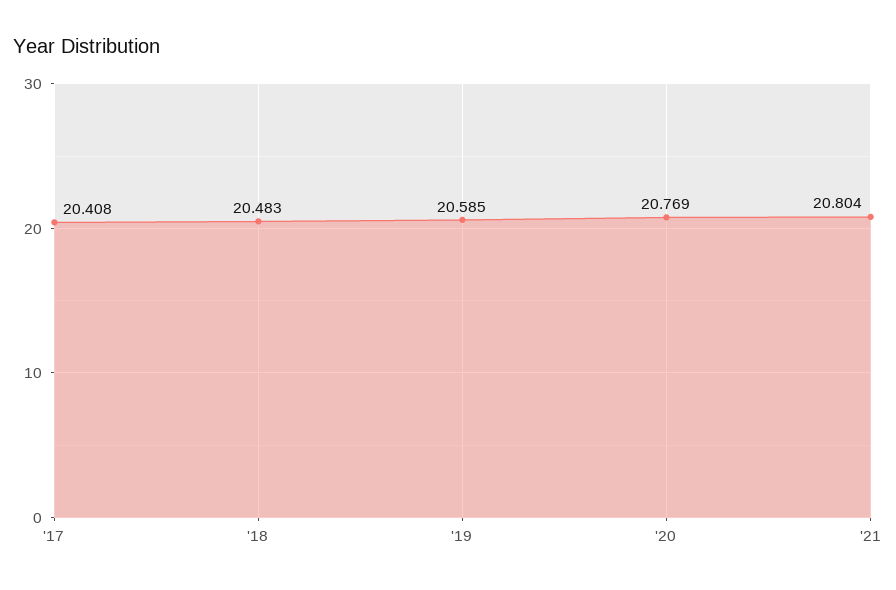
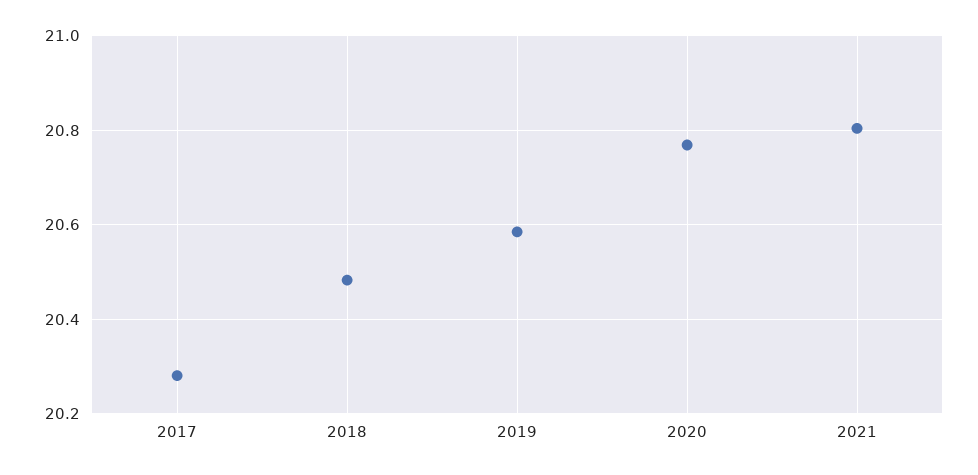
  {
-   "'17": 20.408,
+   "'17": 20.28,
    "'18": 20.483,
    "'19": 20.585,
    "'20": 20.769,
    "'21": 20.804
  }

